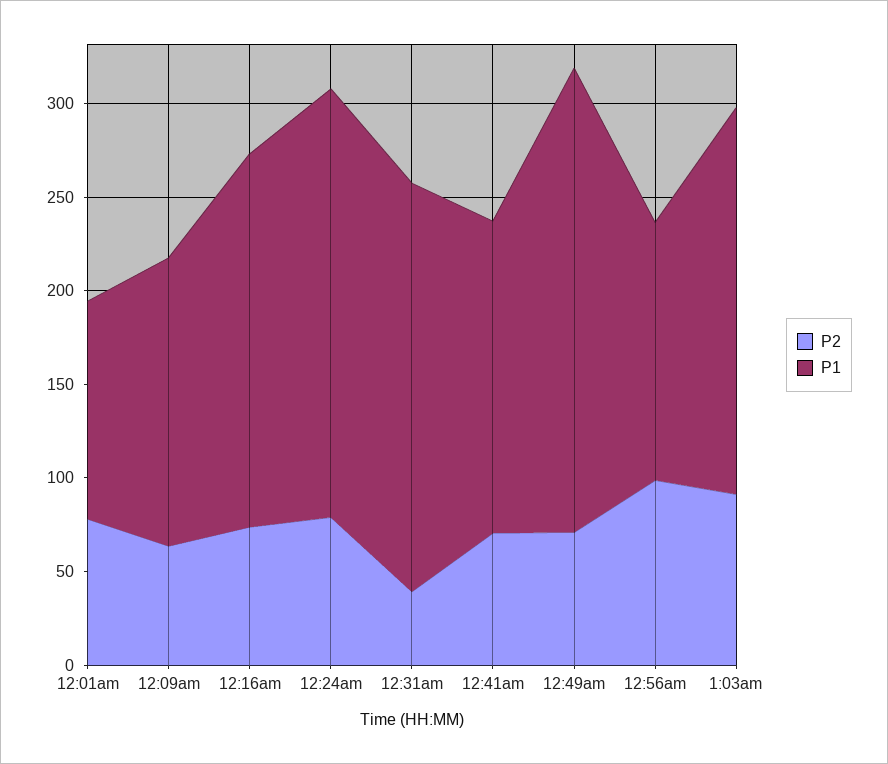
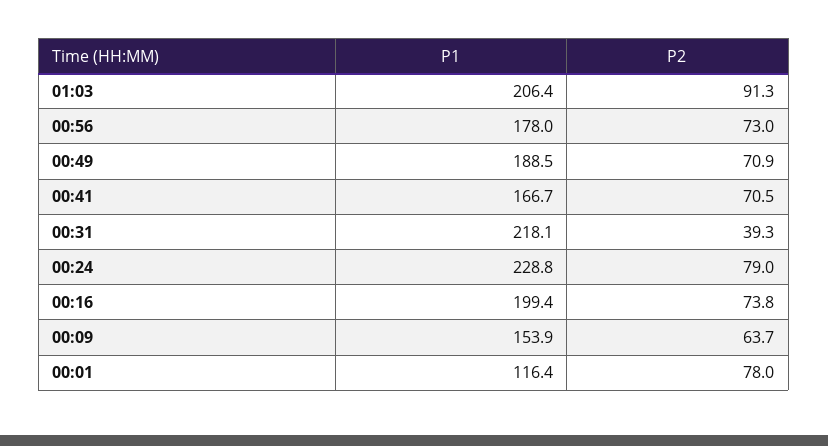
  {
    "P2": {
      "12:01am": 78,
      "12:09am": 63.7,
      "12:16am": 73.8,
      "12:24am": 79,
      "12:31am": 39.3,
      "12:41am": 70.5,
      "12:49am": 70.9,
-     "12:56am": 100,
+     "12:56am": 73,
      "1:03am": 91.3
    },
    "P1": {
      "12:01am": 116.4,
      "12:09am": 153.9,
      "12:16am": 199.4,
      "12:24am": 228.8,
      "12:31am": 218.1,
      "12:41am": 166.7,
-     "12:49am": 250,
+     "12:49am": 188.5,
-     "12:56am": 140,
+     "12:56am": 178,
      "1:03am": 206.4
    }
  }

